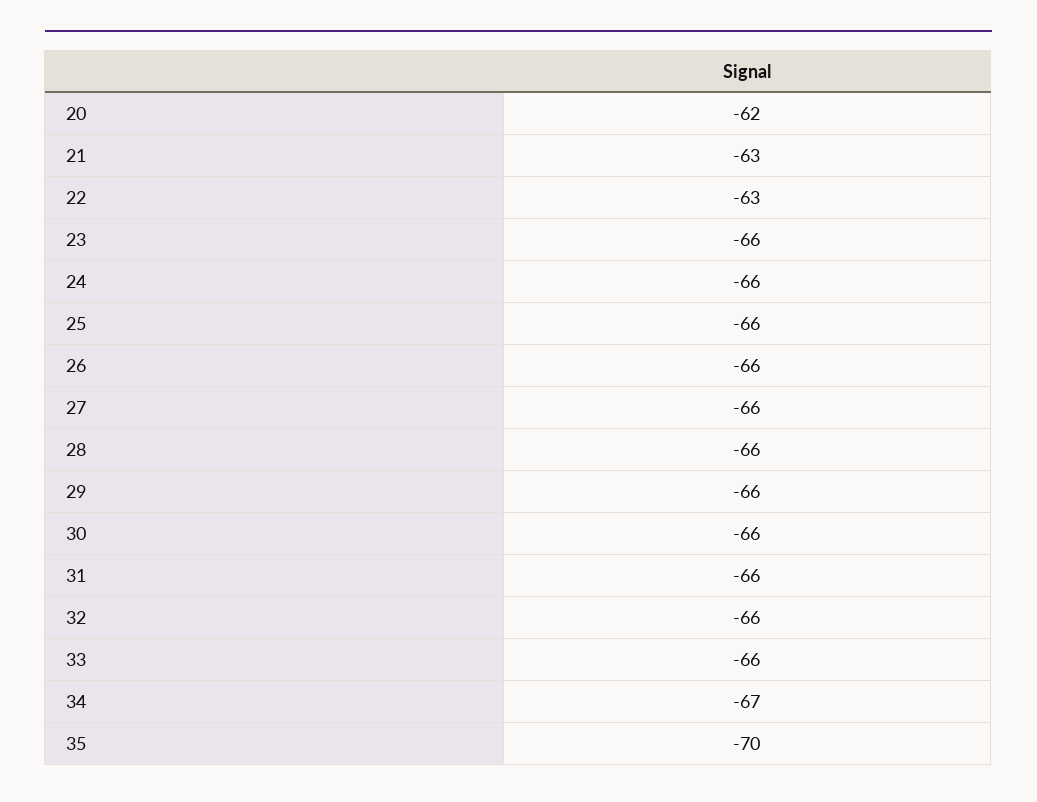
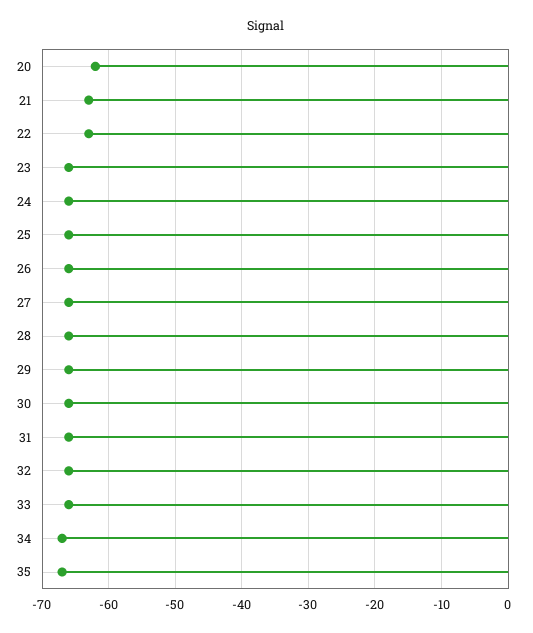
  {
    "20": -62,
    "21": -63,
    "22": -63,
    "23": -66,
    "24": -66,
    "25": -66,
    "26": -66,
    "27": -66,
    "28": -66,
    "29": -66,
    "30": -66,
    "31": -66,
    "32": -66,
    "33": -66,
    "34": -67,
-   "35": -70
+   "35": -67
  }

